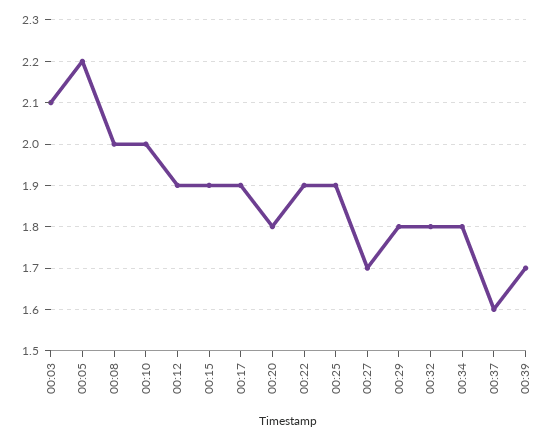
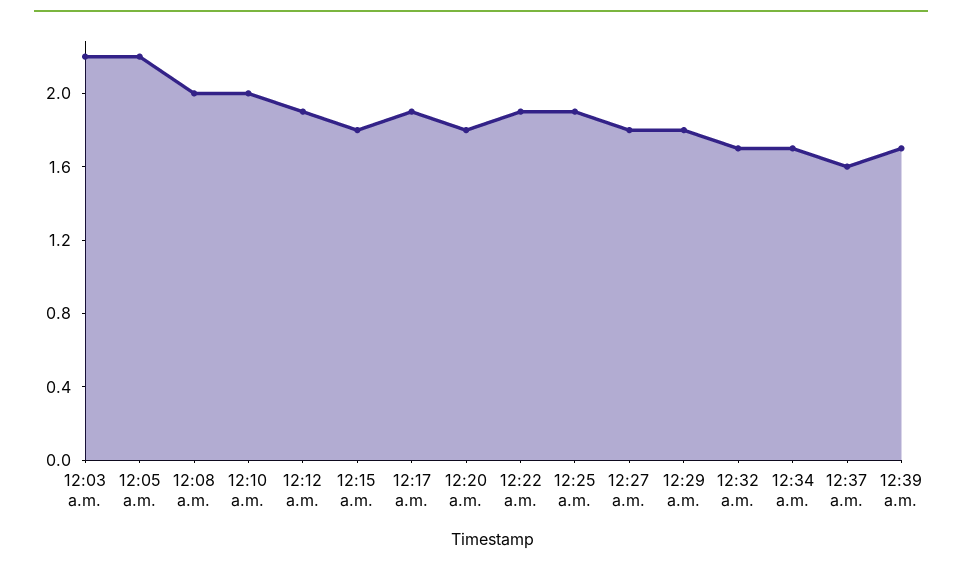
  {
-   "00:03": 2.1,
+   "00:03": 2.2,
    "00:05": 2.2,
    "00:08": 2,
    "00:10": 2,
    "00:12": 1.9,
-   "00:15": 1.9,
+   "00:15": 1.8,
    "00:17": 1.9,
    "00:20": 1.8,
    "00:22": 1.9,
    "00:25": 1.9,
-   "00:27": 1.7,
+   "00:27": 1.8,
    "00:29": 1.8,
-   "00:32": 1.8,
+   "00:32": 1.7,
-   "00:34": 1.8,
+   "00:34": 1.7,
    "00:37": 1.6,
    "00:39": 1.7
  }

